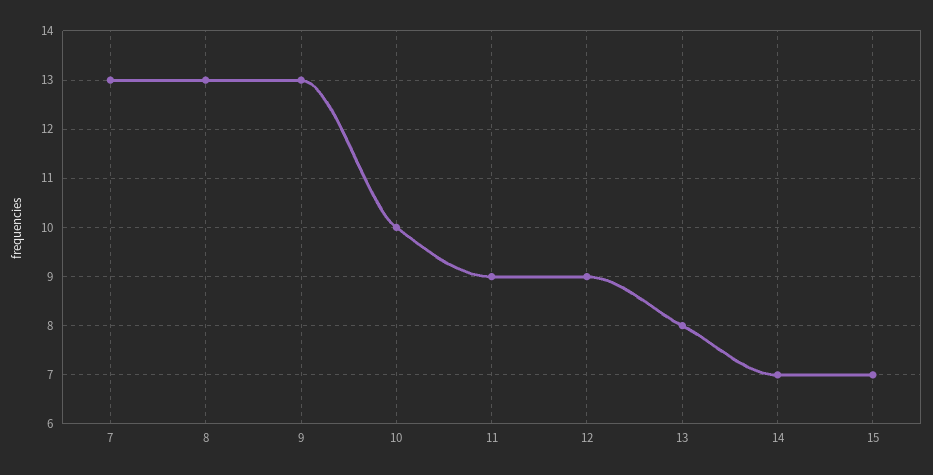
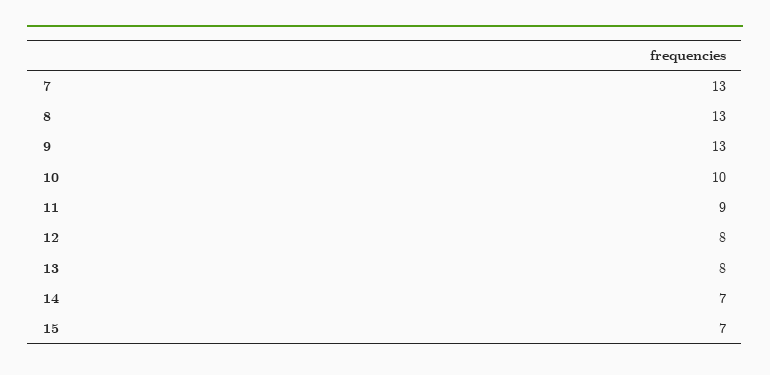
  {
    "7": 13,
    "8": 13,
    "9": 13,
    "10": 10,
    "11": 9,
-   "12": 9,
+   "12": 8,
    "13": 8,
    "14": 7,
    "15": 7
  }

